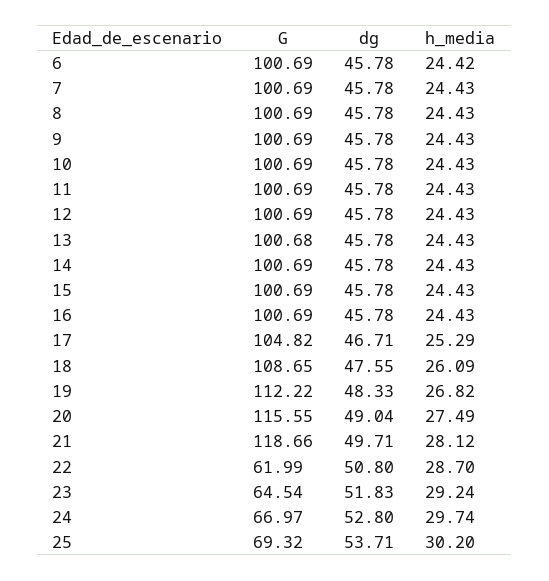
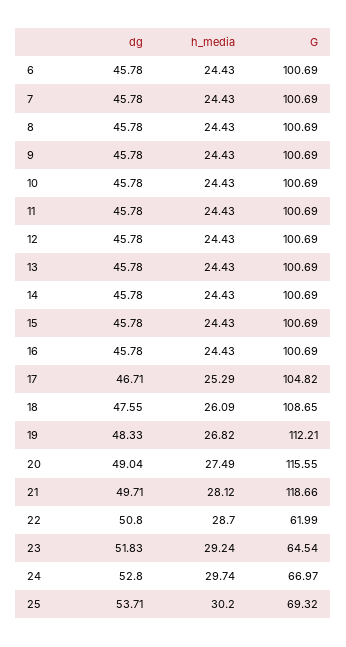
  {
    "G": {
      "6": 100.69,
      "7": 100.69,
      "8": 100.69,
      "9": 100.69,
      "10": 100.69,
      "11": 100.69,
      "12": 100.69,
-     "13": 100.68,
+     "13": 100.69,
      "14": 100.69,
      "15": 100.69,
      "16": 100.69,
      "17": 104.82,
      "18": 108.65,
-     "19": 112.22,
+     "19": 112.21,
      "20": 115.55,
      "21": 118.66,
      "22": 61.99,
      "23": 64.54,
      "24": 66.97,
      "25": 69.32
    },
    "dg": {
      "6": 45.78,
      "7": 45.78,
      "8": 45.78,
      "9": 45.78,
      "10": 45.78,
      "11": 45.78,
      "12": 45.78,
      "13": 45.78,
      "14": 45.78,
      "15": 45.78,
      "16": 45.78,
      "17": 46.71,
      "18": 47.55,
      "19": 48.33,
      "20": 49.04,
      "21": 49.71,
      "22": 50.8,
      "23": 51.83,
      "24": 52.8,
      "25": 53.71
    },
    "h_media": {
-     "6": 24.42,
+     "6": 24.43,
      "7": 24.43,
      "8": 24.43,
      "9": 24.43,
      "10": 24.43,
      "11": 24.43,
      "12": 24.43,
      "13": 24.43,
      "14": 24.43,
      "15": 24.43,
      "16": 24.43,
      "17": 25.29,
      "18": 26.09,
      "19": 26.82,
      "20": 27.49,
      "21": 28.12,
      "22": 28.7,
      "23": 29.24,
      "24": 29.74,
      "25": 30.2
    }
  }

